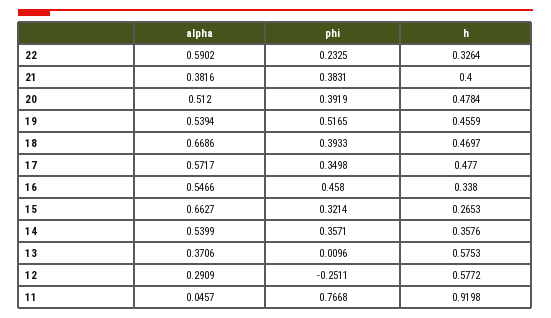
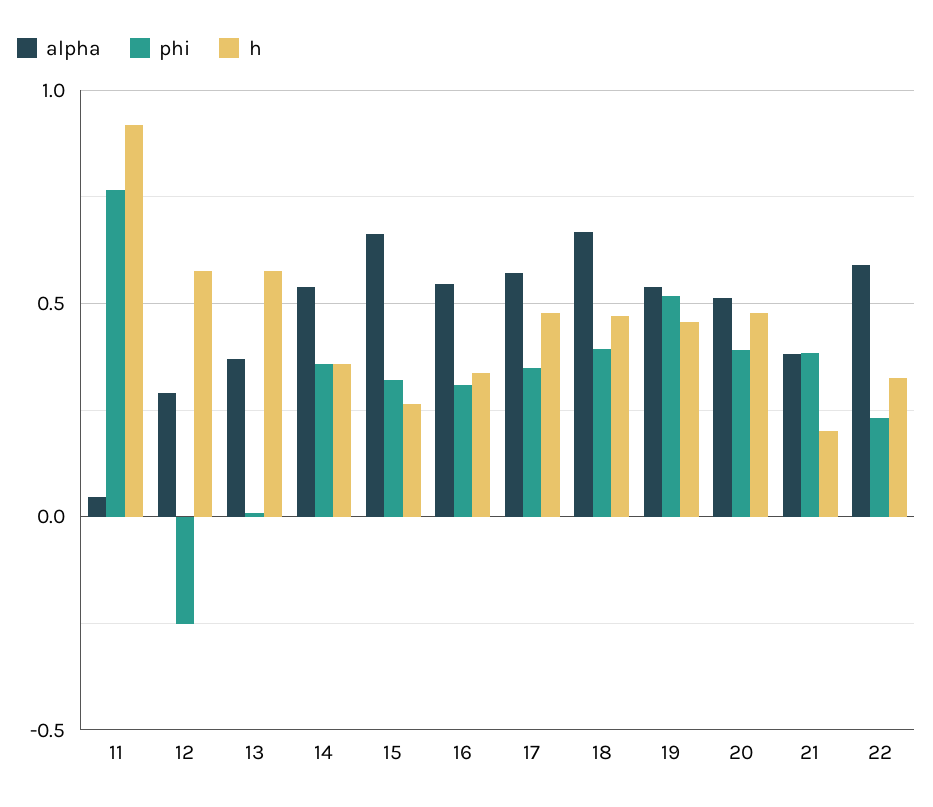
  {
    "alpha": {
      "22": 0.5902,
      "21": 0.3816,
      "20": 0.512,
      "19": 0.5394,
      "18": 0.6686,
      "17": 0.5717,
      "16": 0.5466,
      "15": 0.6627,
      "14": 0.5399,
      "13": 0.3706,
      "12": 0.2909,
      "11": 0.0457
    },
    "phi": {
      "22": 0.2325,
      "21": 0.3831,
      "20": 0.3919,
      "19": 0.5165,
      "18": 0.3933,
      "17": 0.3498,
-     "16": 0.458,
+     "16": 0.3,
      "15": 0.3214,
      "14": 0.3571,
      "13": 0.0096,
      "12": -0.2511,
      "11": 0.7668
    },
    "h": {
      "22": 0.3264,
-     "21": 0.4,
+     "21": 0.2,
      "20": 0.4784,
      "19": 0.4559,
      "18": 0.4697,
      "17": 0.477,
      "16": 0.338,
      "15": 0.2653,
      "14": 0.3576,
      "13": 0.5753,
      "12": 0.5772,
      "11": 0.9198
    }
  }

